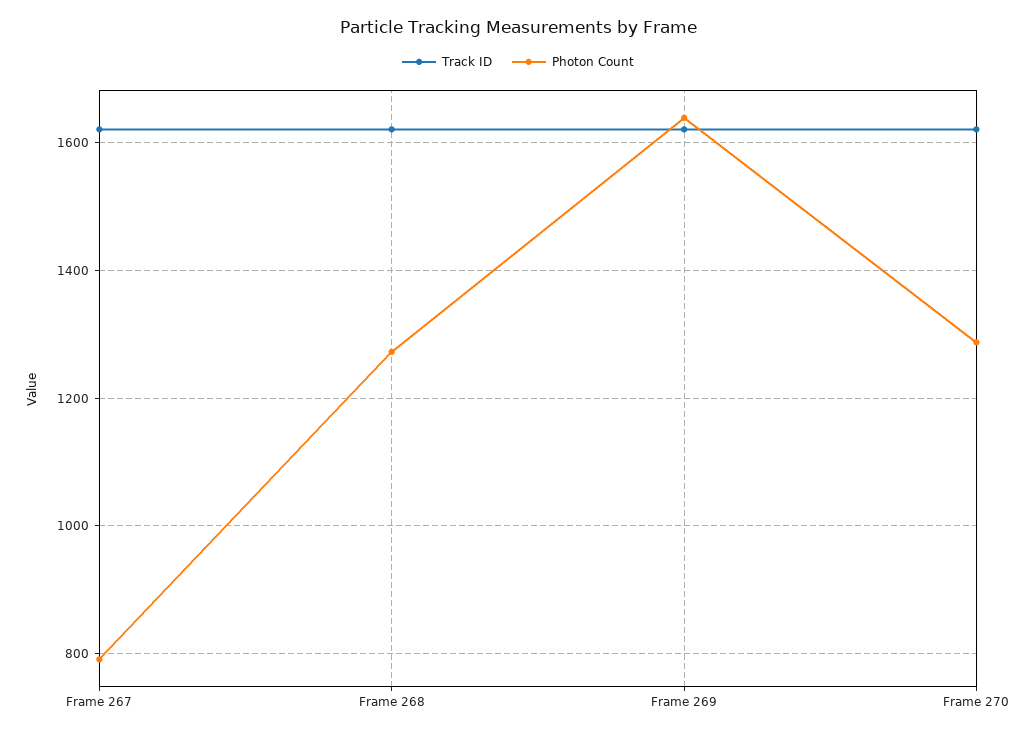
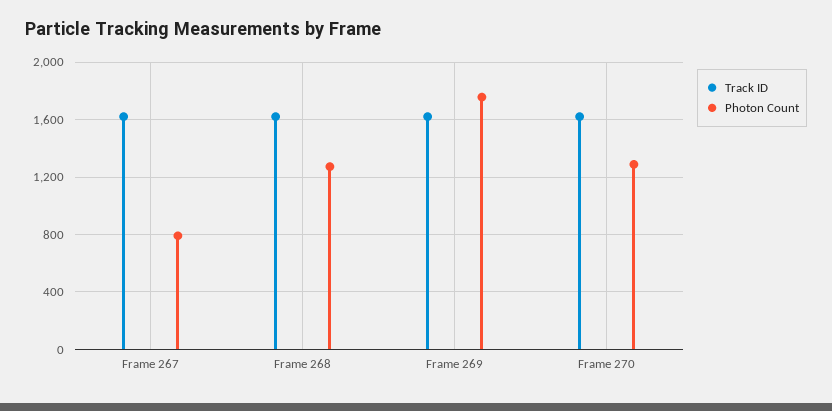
  {
    "Track ID": {
      "Frame 267": 1620,
      "Frame 268": 1620,
      "Frame 269": 1620,
      "Frame 270": 1620
    },
    "Photon Count": {
      "Frame 267": 800,
      "Frame 268": 1280,
-     "Frame 269": 1640,
+     "Frame 269": 1750,
      "Frame 270": 1280
    }
  }

